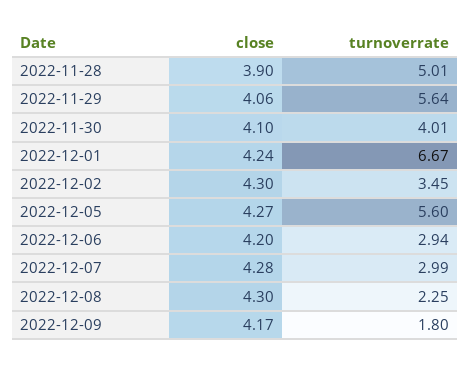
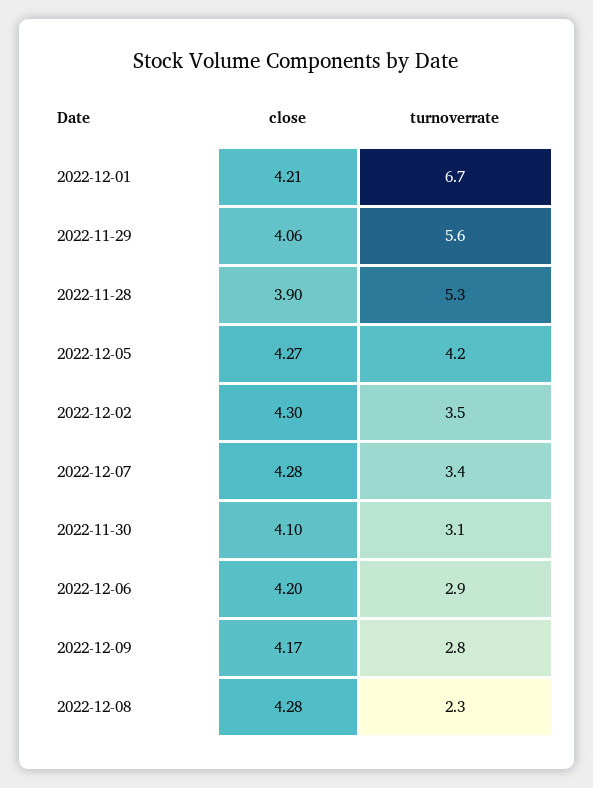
  {
    "close": {
      "2022-11-28": 3.9,
      "2022-11-29": 4.06,
      "2022-11-30": 4.1,
-     "2022-12-01": 4.24,
+     "2022-12-01": 4.21,
      "2022-12-02": 4.3,
      "2022-12-05": 4.27,
      "2022-12-06": 4.2,
      "2022-12-07": 4.28,
-     "2022-12-08": 4.3,
+     "2022-12-08": 4.28,
      "2022-12-09": 4.17
    },
    "turnoverrate": {
-     "2022-11-28": 5.01,
+     "2022-11-28": 5.3,
      "2022-11-29": 5.64,
-     "2022-11-30": 4.01,
+     "2022-11-30": 3.1,
      "2022-12-01": 6.67,
      "2022-12-02": 3.45,
-     "2022-12-05": 5.6,
+     "2022-12-05": 4.2,
      "2022-12-06": 2.94,
-     "2022-12-07": 2.99,
+     "2022-12-07": 3.4,
      "2022-12-08": 2.25,
-     "2022-12-09": 1.8
+     "2022-12-09": 2.8
    }
  }

